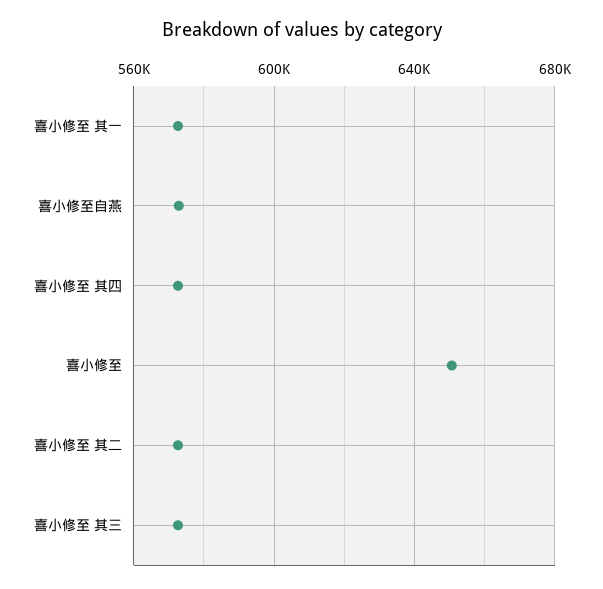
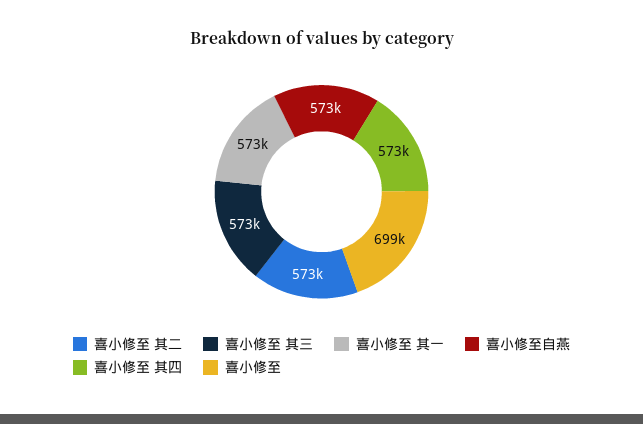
  {
    "喜小修至 其一": 573000,
    "喜小修至自燕": 573000,
    "喜小修至 其四": 573000,
-   "喜小修至": 650000,
+   "喜小修至": 699000,
    "喜小修至 其二": 573000,
    "喜小修至 其三": 573000
  }

